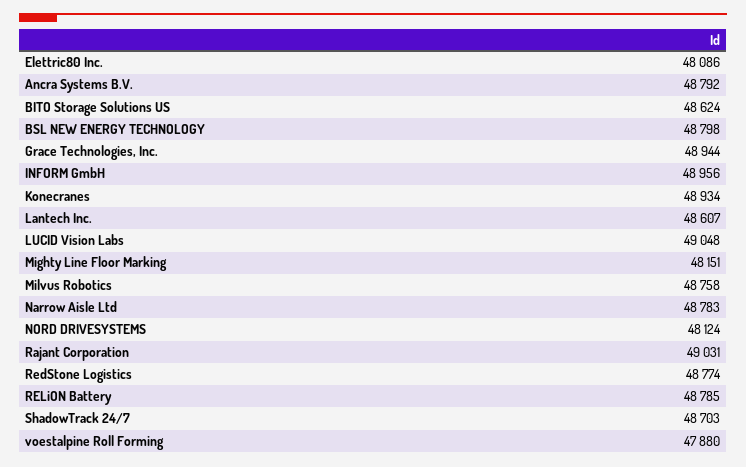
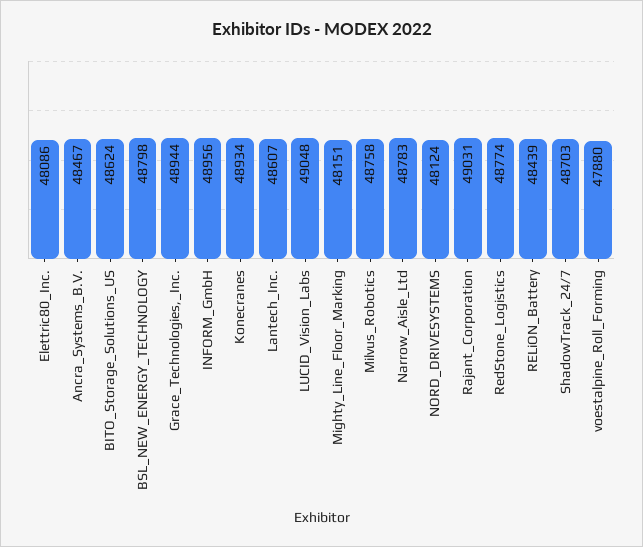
  {
    "Elettric80 Inc.": 48086,
-   "Ancra Systems B.V.": 48792,
+   "Ancra Systems B.V.": 48467,
    "BITO Storage Solutions US": 48624,
    "BSL NEW ENERGY TECHNOLOGY": 48798,
    "Grace Technologies, Inc.": 48944,
    "INFORM GmbH": 48956,
    "Konecranes": 48934,
    "Lantech Inc.": 48607,
    "LUCID Vision Labs": 49048,
    "Mighty Line Floor Marking": 48151,
    "Milvus Robotics": 48758,
    "Narrow Aisle Ltd": 48783,
    "NORD DRIVESYSTEMS": 48124,
    "Rajant Corporation": 49031,
    "RedStone Logistics": 48774,
-   "RELiON Battery": 48785,
+   "RELiON Battery": 48439,
    "ShadowTrack 24/7": 48703,
    "voestalpine Roll Forming": 47880
  }

